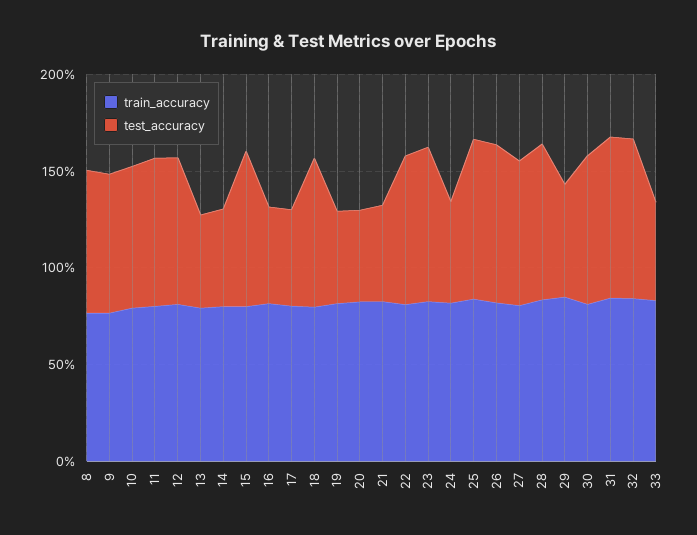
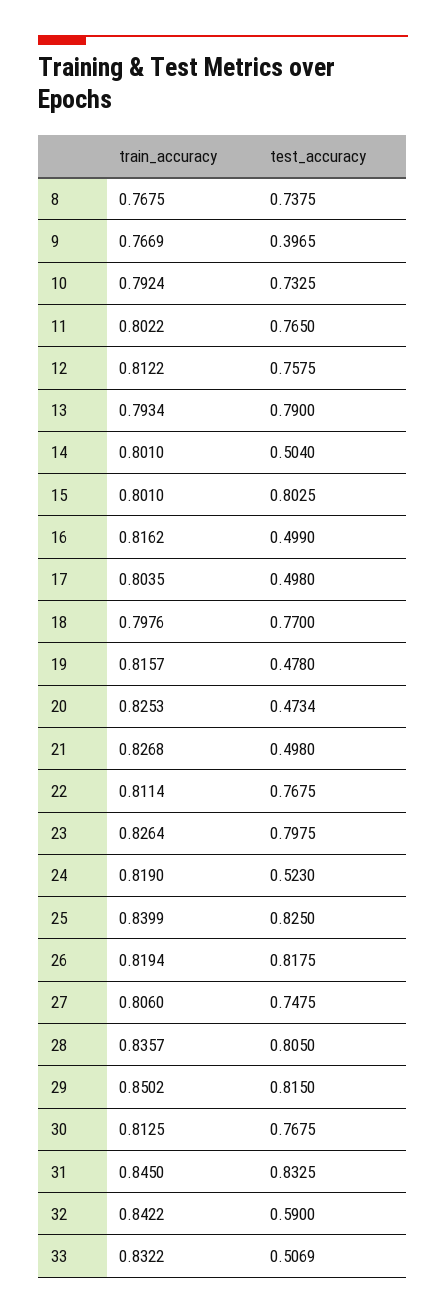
  {
    "train_accuracy": {
      "8": 0.7675,
      "9": 0.7669,
      "10": 0.7924,
      "11": 0.8022,
      "12": 0.8122,
      "13": 0.7934,
      "14": 0.801,
      "15": 0.801,
      "16": 0.8162,
      "17": 0.8035,
      "18": 0.7976,
      "19": 0.8157,
      "20": 0.8253,
      "21": 0.8268,
      "22": 0.8114,
      "23": 0.8264,
      "24": 0.819,
      "25": 0.8399,
      "26": 0.8194,
      "27": 0.806,
      "28": 0.8357,
      "29": 0.8502,
      "30": 0.8125,
      "31": 0.845,
      "32": 0.8422,
      "33": 0.8322
    },
    "test_accuracy": {
      "8": 0.7375,
-     "9": 0.7,
+     "9": 0.3965,
      "10": 0.7325,
      "11": 0.765,
      "12": 0.7575,
-     "13": 0.5,
+     "13": 0.79,
      "14": 0.504,
      "15": 0.8025,
      "16": 0.499,
      "17": 0.498,
      "18": 0.77,
      "19": 0.478,
      "20": 0.4734,
      "21": 0.498,
      "22": 0.7675,
      "23": 0.7975,
      "24": 0.523,
      "25": 0.825,
      "26": 0.8175,
      "27": 0.7475,
      "28": 0.805,
-     "29": 0.6,
+     "29": 0.815,
      "30": 0.7675,
      "31": 0.8325,
-     "32": 0.8,
+     "32": 0.59,
      "33": 0.5069
    }
  }

